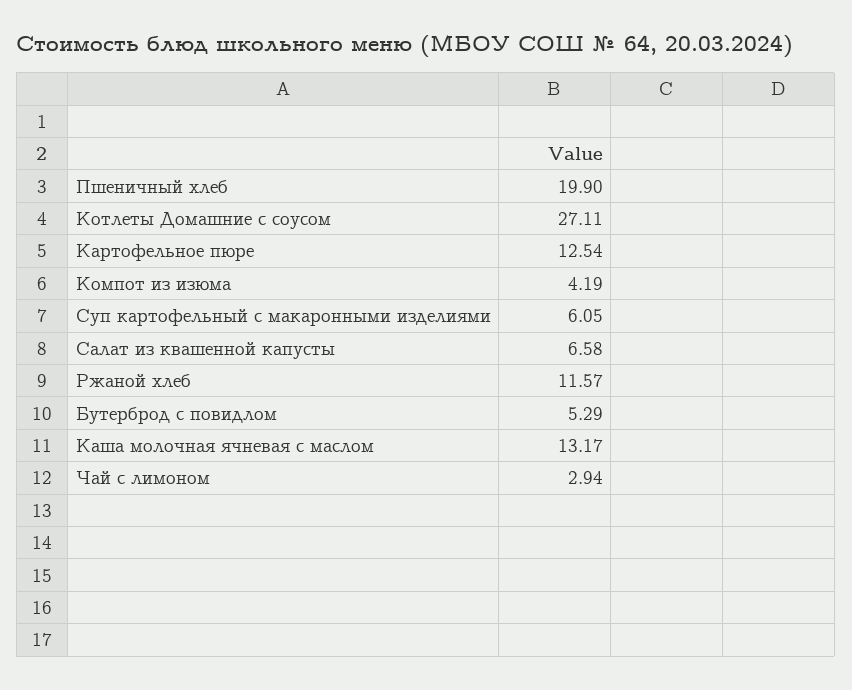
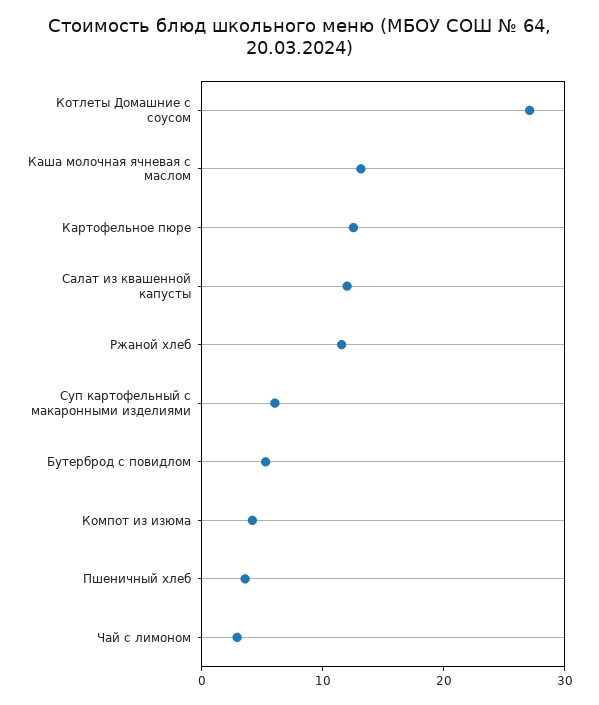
  {
-   "Пшеничный хлеб": 19.9,
+   "Пшеничный хлеб": 4,
    "Котлеты Домашние с соусом": 27.11,
    "Картофельное пюре": 12.54,
    "Компот из изюма": 4.19,
    "Суп картофельный с макаронными изделиями": 6.05,
-   "Салат из квашенной капусты": 6.58,
+   "Салат из квашенной капусты": 12,
    "Ржаной хлеб": 11.57,
    "Бутерброд с повидлом": 5.29,
    "Каша молочная ячневая с маслом": 13.17,
    "Чай с лимоном": 2.94
  }

